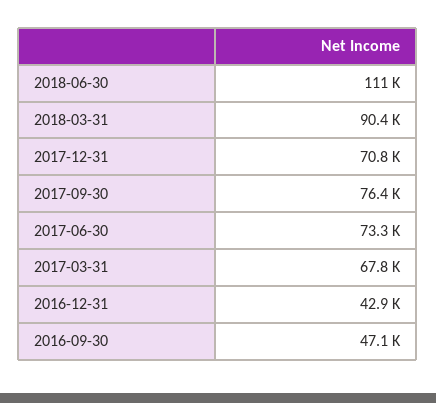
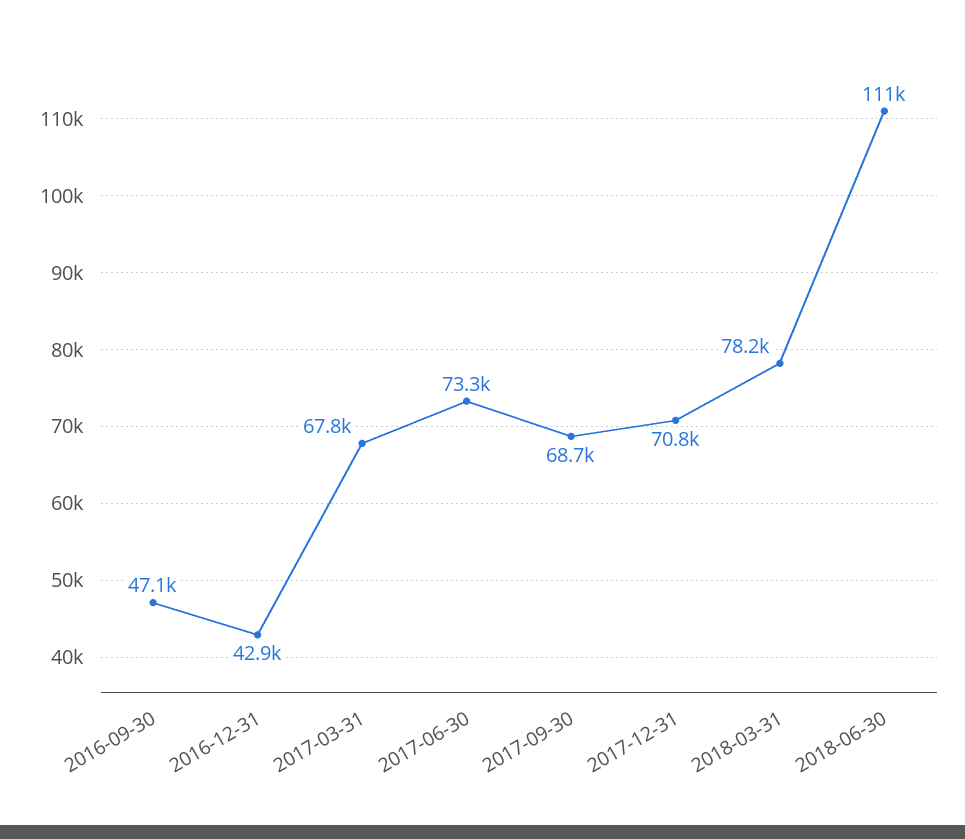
  {
    "2018-06-30": 111000,
-   "2018-03-31": 90400,
+   "2018-03-31": 78200,
    "2017-12-31": 70800,
-   "2017-09-30": 76400,
+   "2017-09-30": 68700,
    "2017-06-30": 73300,
    "2017-03-31": 67800,
    "2016-12-31": 42900,
    "2016-09-30": 47100
  }

